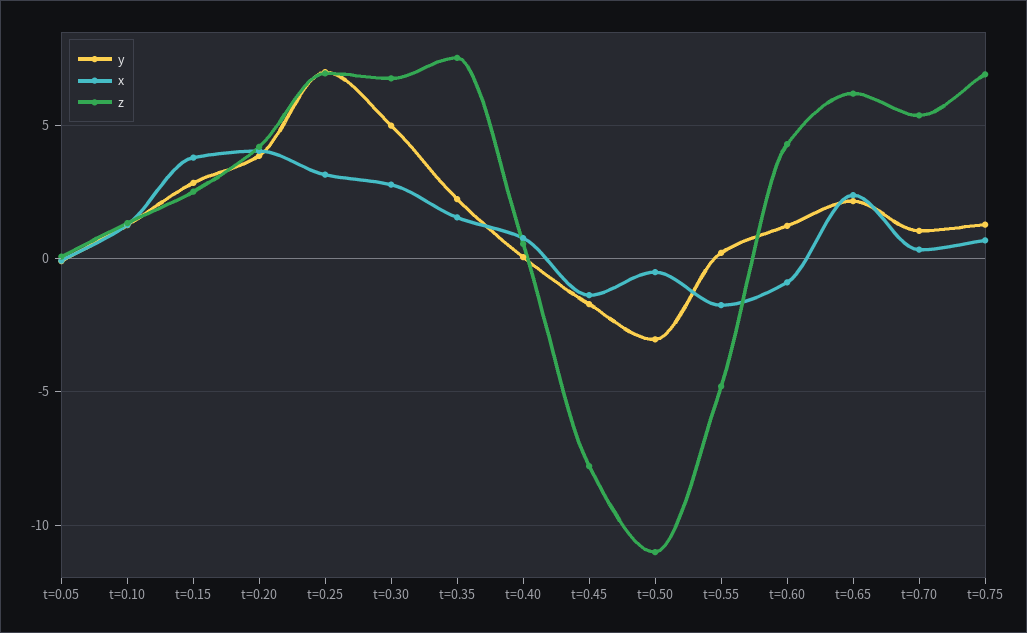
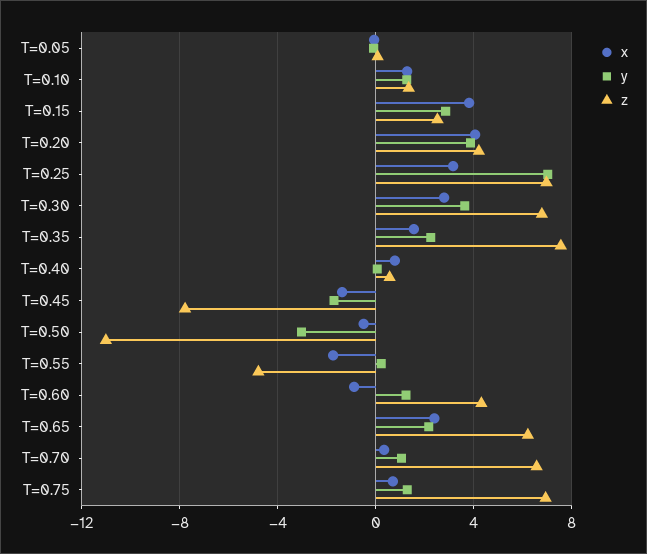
  {
    "y": {
      "t=0.05": 0,
      "t=0.10": 1.5,
      "t=0.15": 3,
      "t=0.20": 4,
      "t=0.25": 7,
-     "t=0.30": 5,
+     "t=0.30": 3.5,
      "t=0.35": 2,
      "t=0.40": 0,
      "t=0.45": -1.5,
      "t=0.50": -3,
      "t=0.55": 0,
      "t=0.60": 1,
      "t=0.65": 2,
      "t=0.70": 1,
      "t=0.75": 1.5
    },
    "x": {
      "t=0.05": 0,
      "t=0.10": 1.5,
      "t=0.15": 4,
      "t=0.20": 4,
      "t=0.25": 3,
      "t=0.30": 3,
      "t=0.35": 1.5,
      "t=0.40": 1,
      "t=0.45": -1.5,
      "t=0.50": -0.5,
      "t=0.55": -1.5,
      "t=0.60": -1,
      "t=0.65": 2.5,
      "t=0.70": 0.5,
      "t=0.75": 0.5
    },
    "z": {
      "t=0.05": 0,
      "t=0.10": 1.5,
      "t=0.15": 2.5,
      "t=0.20": 4,
      "t=0.25": 7,
      "t=0.30": 7,
      "t=0.35": 7.5,
      "t=0.40": 0.5,
      "t=0.45": -8,
      "t=0.50": -11,
      "t=0.55": -5,
      "t=0.60": 4.5,
      "t=0.65": 6,
-     "t=0.70": 5.5,
+     "t=0.70": 6.5,
      "t=0.75": 7
    }
  }

